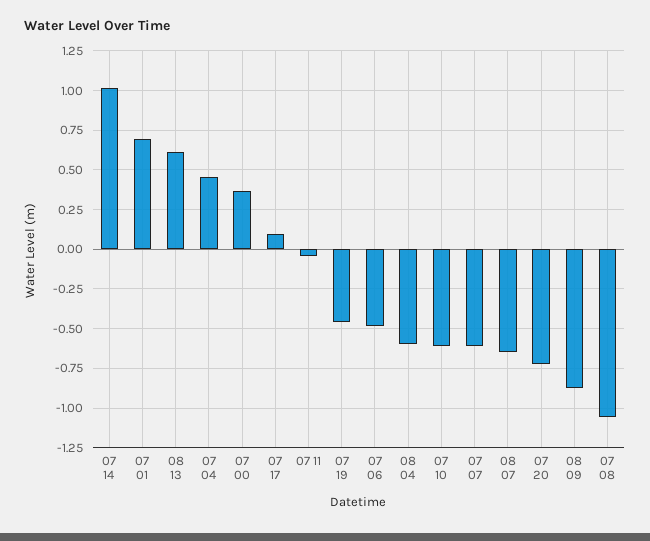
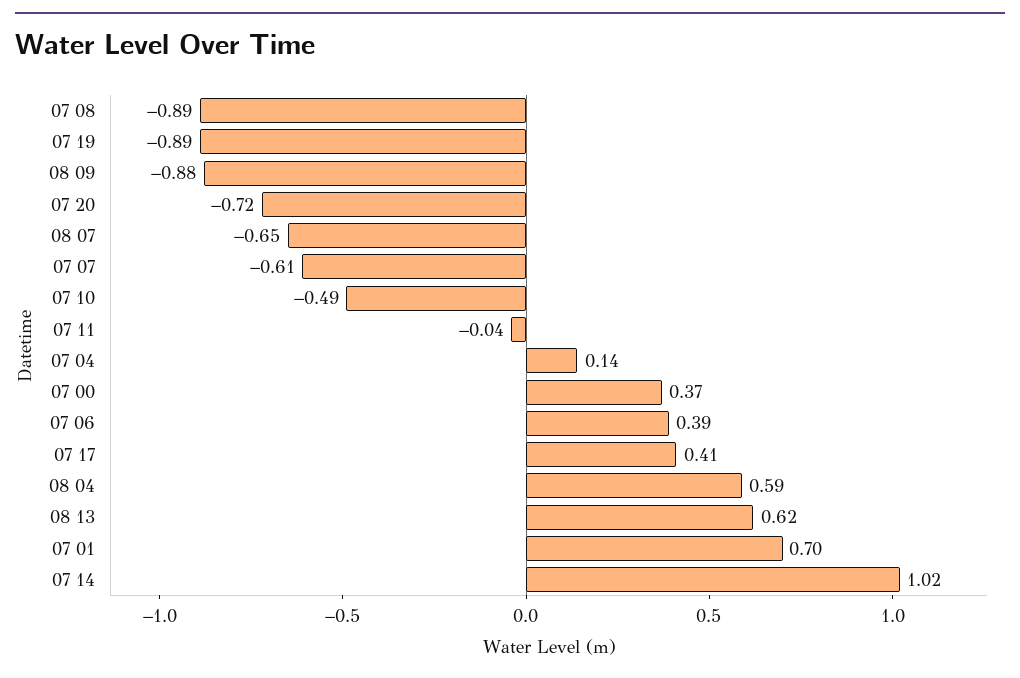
  {
    "07 14": 1.02,
    "07 01": 0.7,
    "08 13": 0.62,
-   "07 04": 0.45,
+   "07 04": 0.14,
    "07 00": 0.37,
-   "07 17": 0.1,
+   "07 17": 0.41,
    "07 11": -0.04,
-   "07 19": -0.45,
+   "07 19": -0.89,
-   "07 06": -0.5,
+   "07 06": 0.39,
-   "08 04": -0.6,
+   "08 04": 0.59,
-   "07 10": -0.6,
+   "07 10": -0.49,
    "07 07": -0.61,
    "08 07": -0.65,
    "07 20": -0.72,
    "08 09": -0.88,
-   "07 08": -1.05
+   "07 08": -0.89
  }

